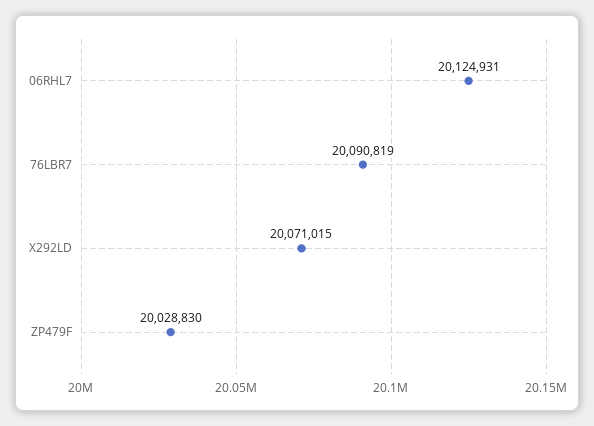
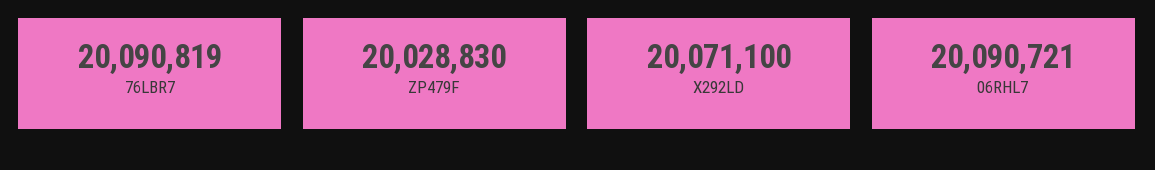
  {
-   "06RHL7": 20124931,
+   "06RHL7": 20090721,
    "76LBR7": 20090819,
-   "X292LD": 20071015,
+   "X292LD": 20071100,
    "ZP479F": 20028830
  }

